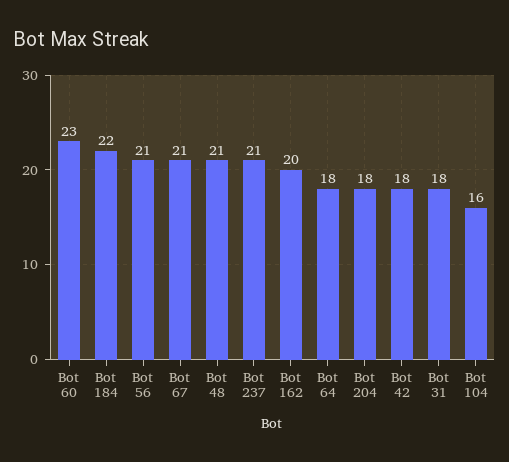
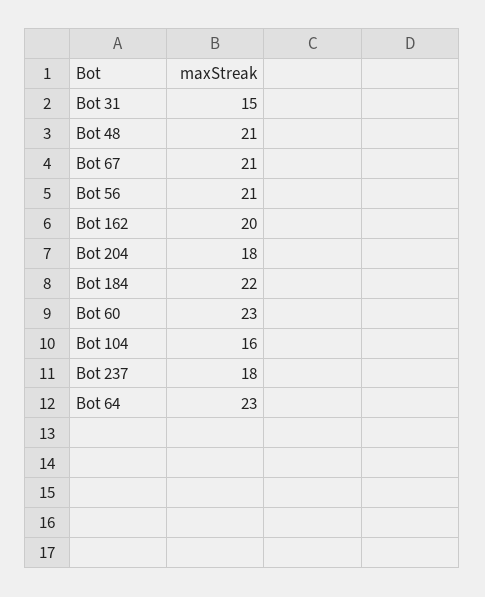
  {
    "Bot 60": 23,
    "Bot 184": 22,
    "Bot 56": 21,
    "Bot 67": 21,
    "Bot 48": 21,
-   "Bot 237": 21,
+   "Bot 237": 18,
    "Bot 162": 20,
-   "Bot 64": 18,
+   "Bot 64": 23,
    "Bot 204": 18,
-   "Bot 42": 18,
-   "Bot 31": 18,
+   "Bot 31": 15,
    "Bot 104": 16
  }

